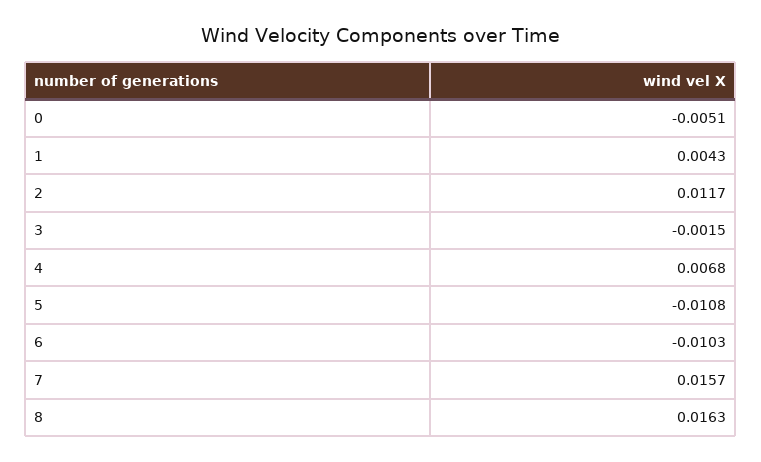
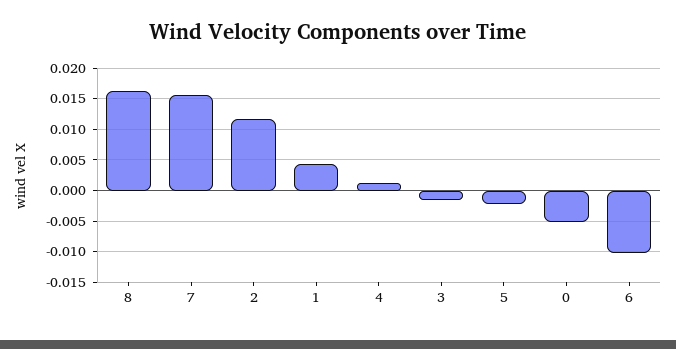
  {
    "0": -0.0051,
    "1": 0.0043,
    "2": 0.0117,
    "3": -0.0015,
-   "4": 0.0068,
+   "4": 0.001,
-   "5": -0.0108,
+   "5": -0.002,
    "6": -0.0103,
    "7": 0.0157,
    "8": 0.0163
  }

